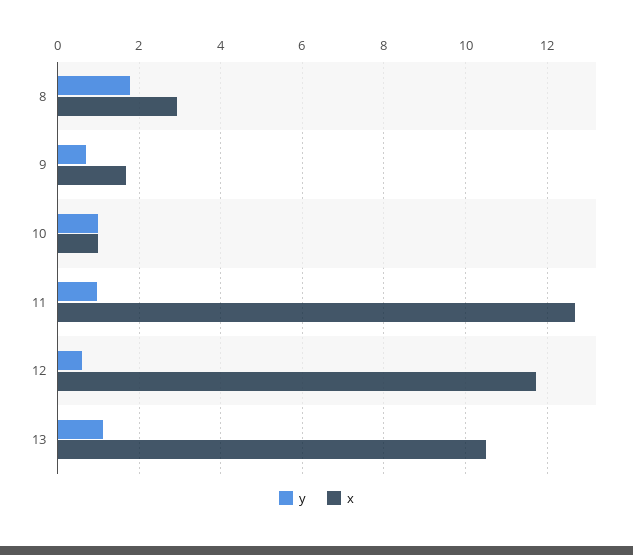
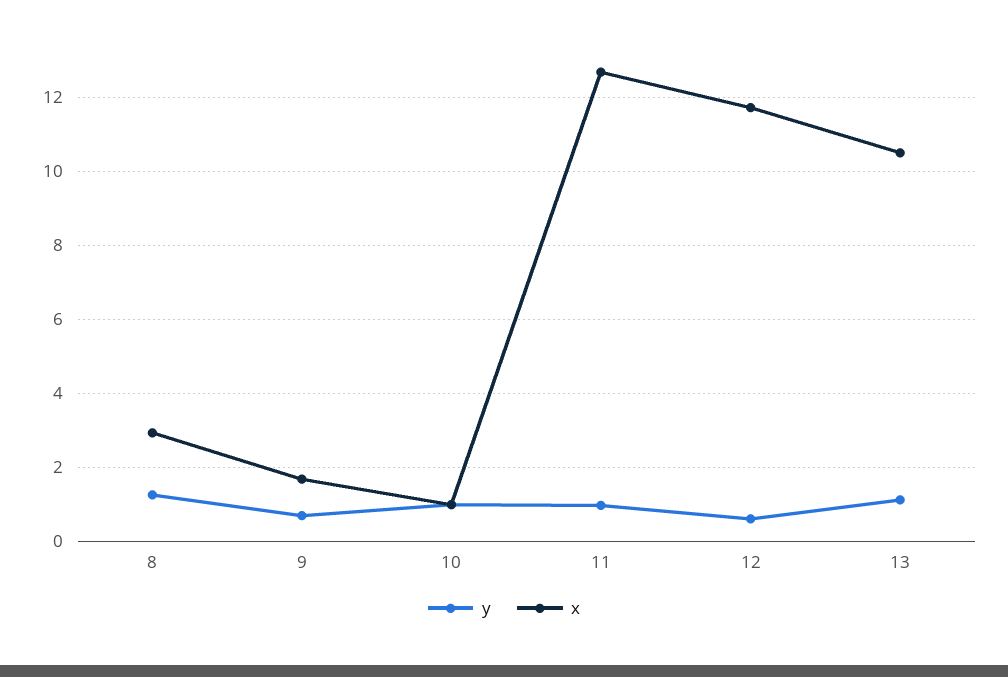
  {
    "y": {
-     "8": 1.8,
+     "8": 1.2,
      "9": 0.6,
      "10": 1,
      "11": 1,
      "12": 0.6,
      "13": 1.2
    },
    "x": {
      "8": 3,
      "9": 1.6,
      "10": 1,
      "11": 12.6,
      "12": 11.8,
      "13": 10.6
    }
  }

